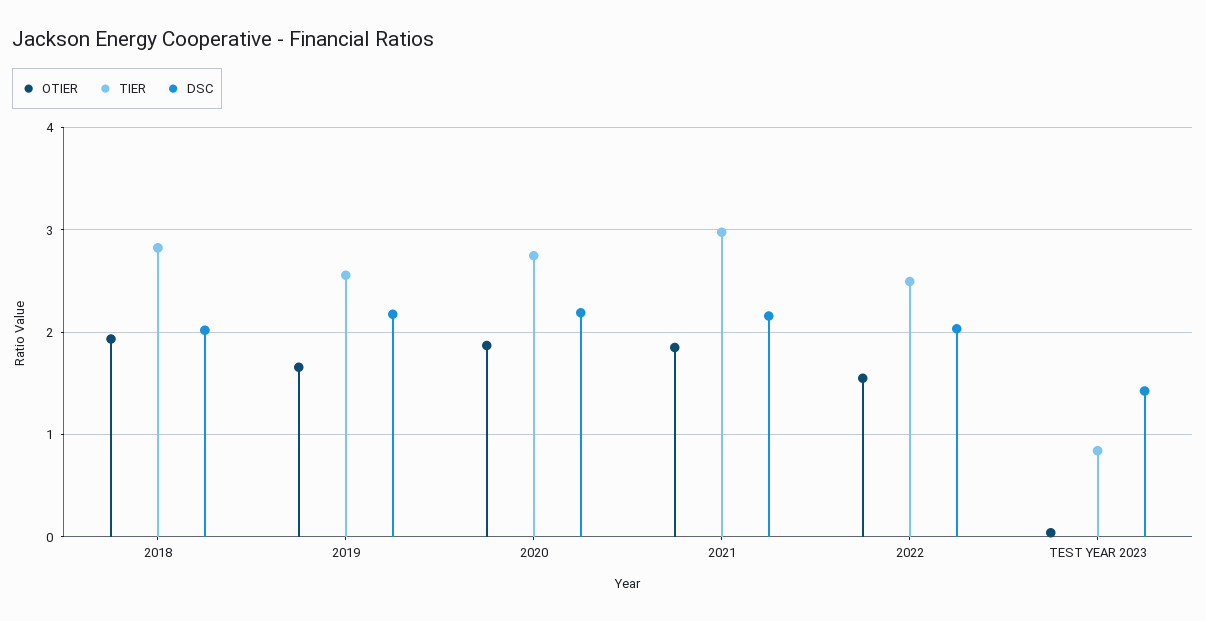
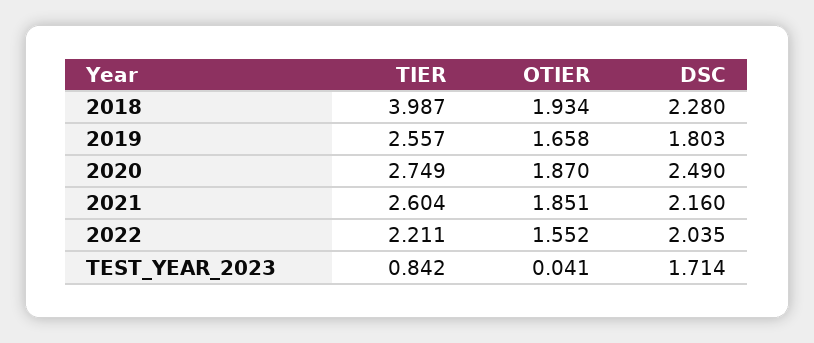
  {
    "OTIER": {
      "2018": 1.934,
      "2019": 1.658,
      "2020": 1.87,
      "2021": 1.851,
      "2022": 1.552,
      "TEST YEAR 2023": 0.041
    },
    "TIER": {
-     "2018": 2.8,
+     "2018": 3.987,
      "2019": 2.557,
      "2020": 2.749,
-     "2021": 3,
+     "2021": 2.604,
-     "2022": 2.5,
+     "2022": 2.211,
      "TEST YEAR 2023": 0.842
    },
    "DSC": {
-     "2018": 2,
+     "2018": 2.28,
-     "2019": 2.2,
+     "2019": 1.803,
-     "2020": 2.2,
+     "2020": 2.49,
      "2021": 2.16,
      "2022": 2.035,
-     "TEST YEAR 2023": 1.4
+     "TEST YEAR 2023": 1.714
    }
  }

